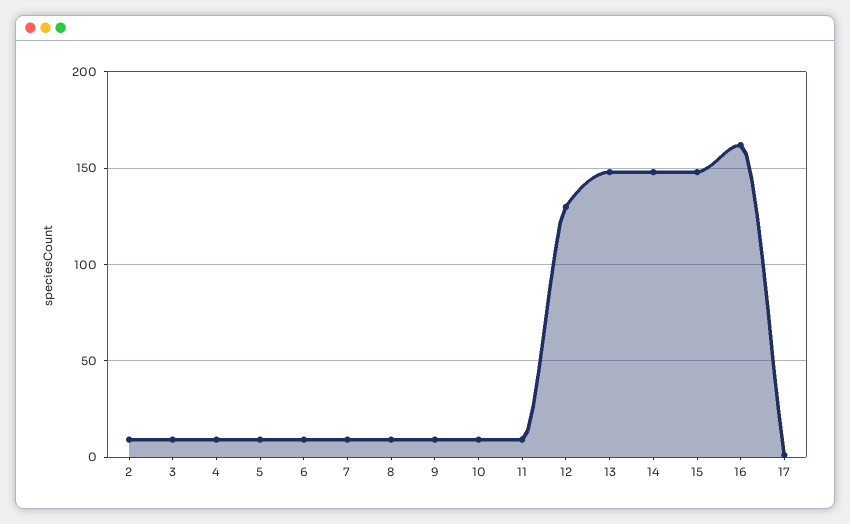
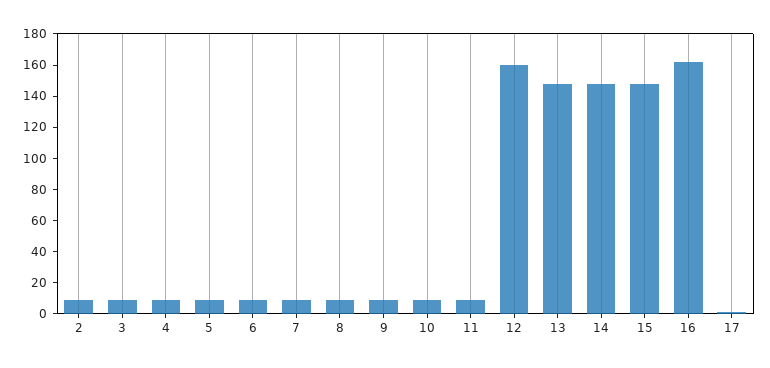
  {
    "2": 10,
    "3": 10,
    "4": 10,
    "5": 10,
    "6": 10,
    "7": 10,
    "8": 10,
    "9": 10,
    "10": 10,
    "11": 10,
-   "12": 130,
+   "12": 160,
    "13": 150,
    "14": 150,
    "15": 150,
    "16": 160,
    "17": 0
  }

